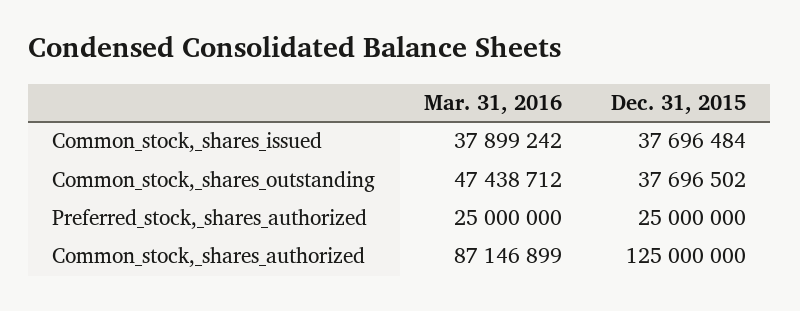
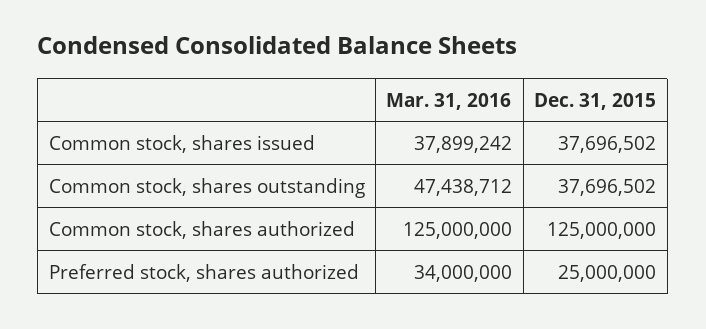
  {
    "Mar. 31, 2016": {
      "Common_stock,_shares_issued": 37899242,
      "Common_stock,_shares_outstanding": 47438712,
-     "Preferred_stock,_shares_authorized": 25000000,
+     "Preferred_stock,_shares_authorized": 34000000,
-     "Common_stock,_shares_authorized": 87146899
+     "Common_stock,_shares_authorized": 125000000
    },
    "Dec. 31, 2015": {
-     "Common_stock,_shares_issued": 37696484,
+     "Common_stock,_shares_issued": 37696502,
      "Common_stock,_shares_outstanding": 37696502,
      "Preferred_stock,_shares_authorized": 25000000,
      "Common_stock,_shares_authorized": 125000000
    }
  }

